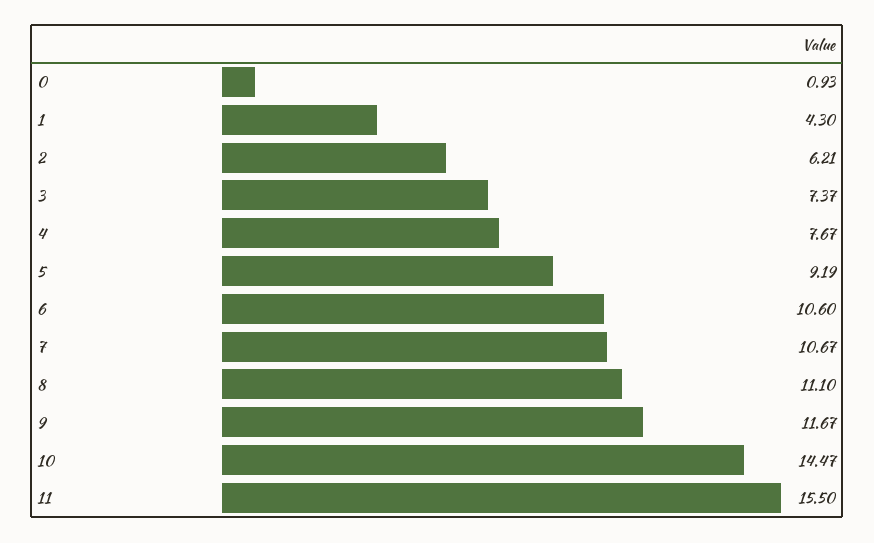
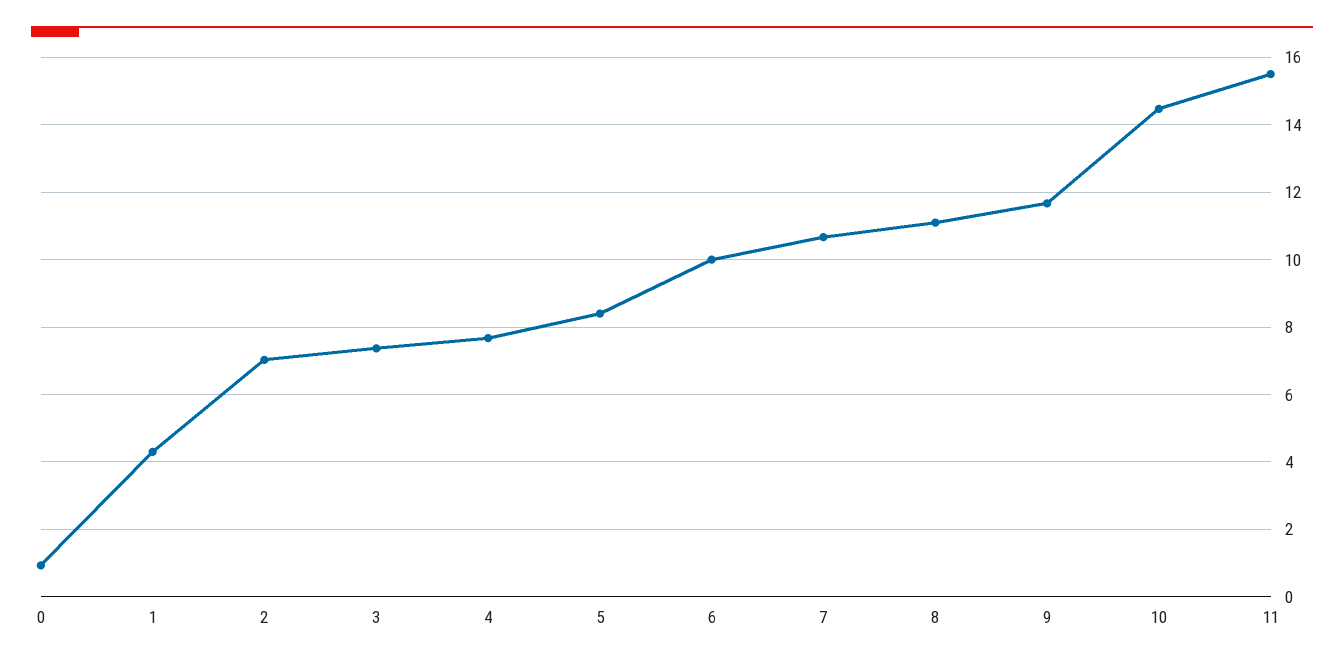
  {
    "0": 0.93,
    "1": 4.3,
-   "2": 6.21,
+   "2": 7,
    "3": 7.37,
    "4": 7.67,
-   "5": 9.19,
+   "5": 8.4,
-   "6": 10.6,
+   "6": 10,
    "7": 10.67,
    "8": 11.1,
    "9": 11.67,
    "10": 14.47,
    "11": 15.5
  }

